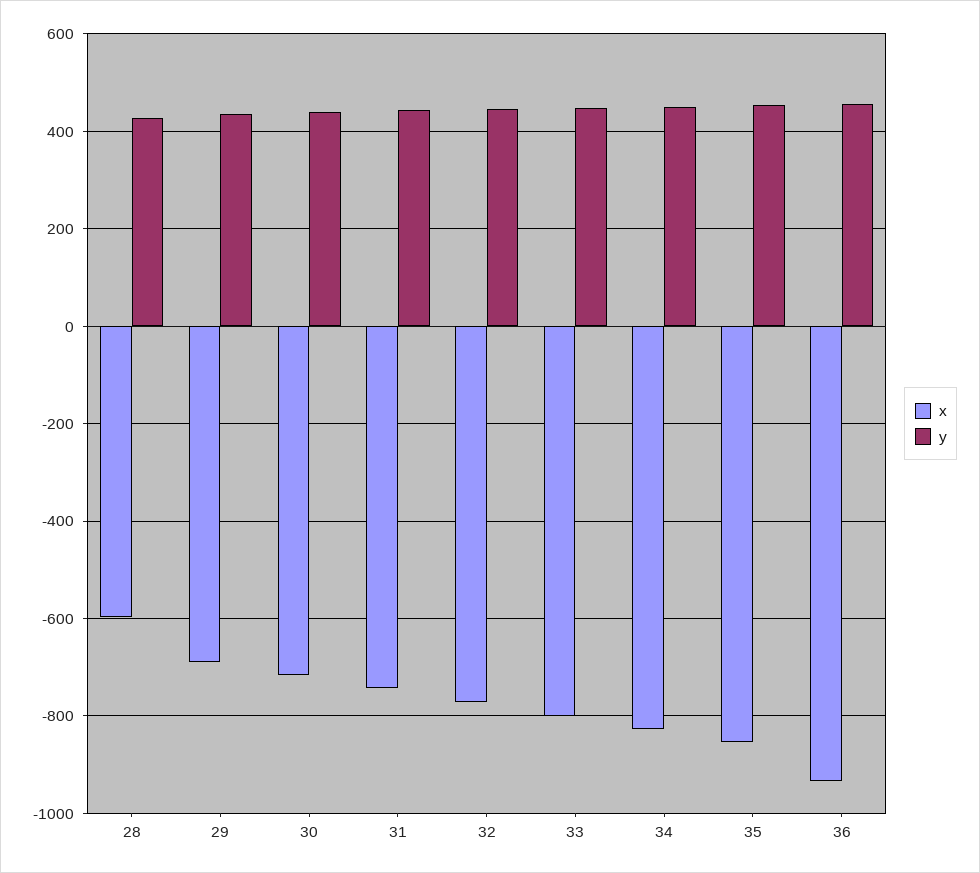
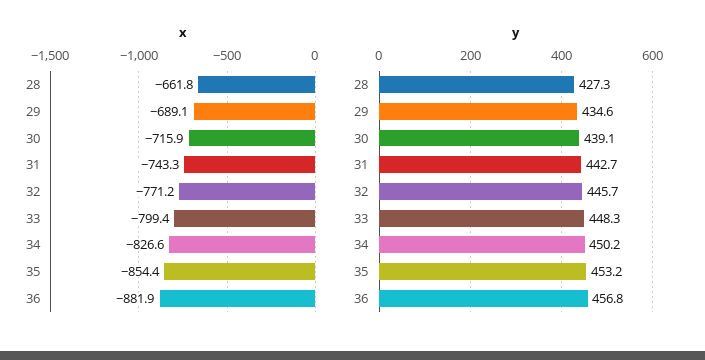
  {
    "x": {
-     "28": -600,
+     "28": -661.8,
      "29": -689.1,
      "30": -715.9,
      "31": -743.3,
      "32": -771.2,
      "33": -799.4,
      "34": -826.6,
      "35": -854.4,
-     "36": -940
+     "36": -881.9
    },
    "y": {
      "28": 427.3,
      "29": 434.6,
      "30": 439.1,
      "31": 442.7,
      "32": 445.7,
      "33": 448.3,
      "34": 450.2,
      "35": 453.2,
      "36": 456.8
    }
  }

